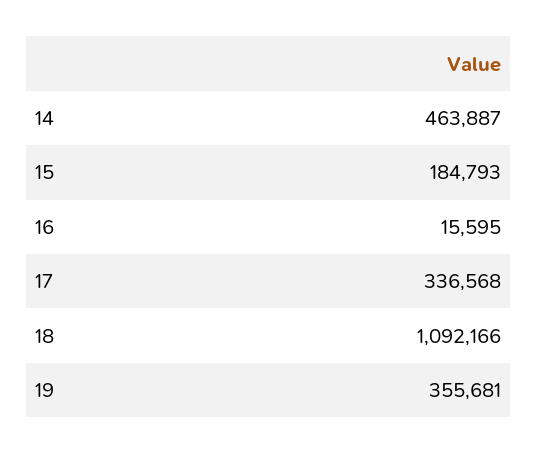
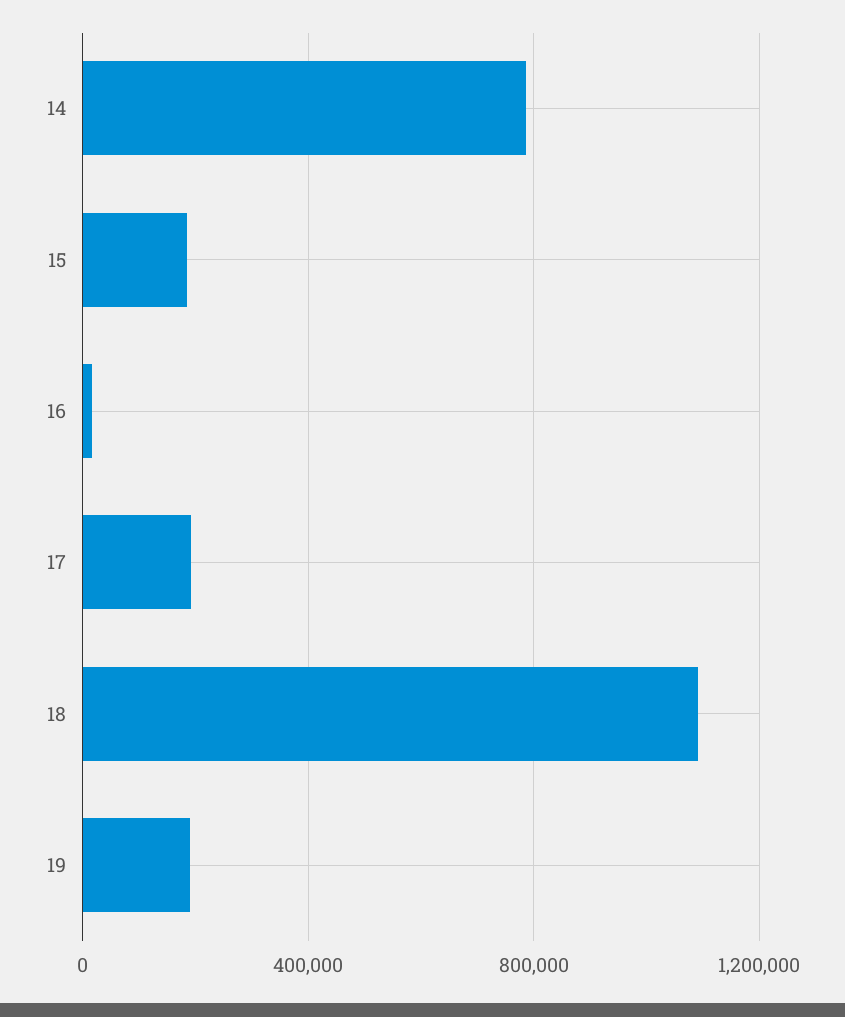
  {
-   "14": 463887,
+   "14": 800000,
    "15": 184793,
    "16": 15595,
-   "17": 336568,
+   "17": 200000,
    "18": 1092166,
-   "19": 355681
+   "19": 200000
  }

